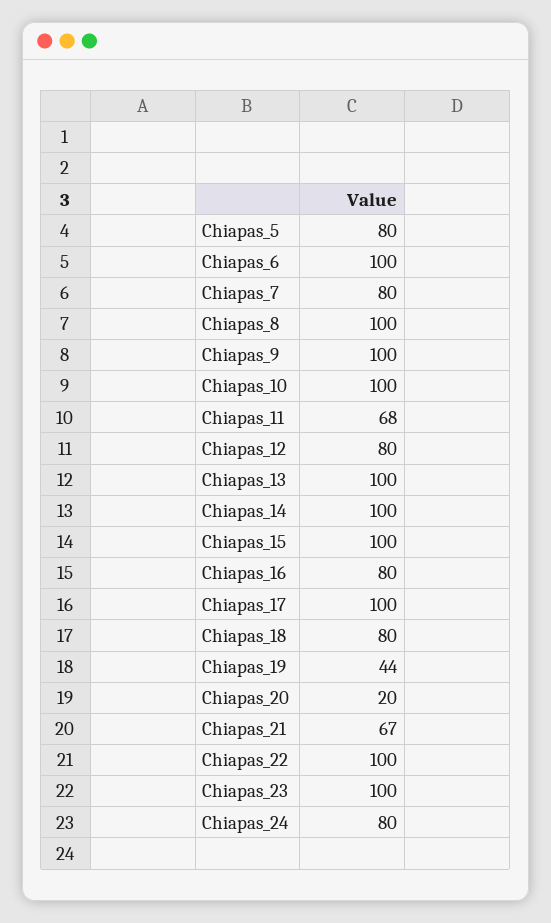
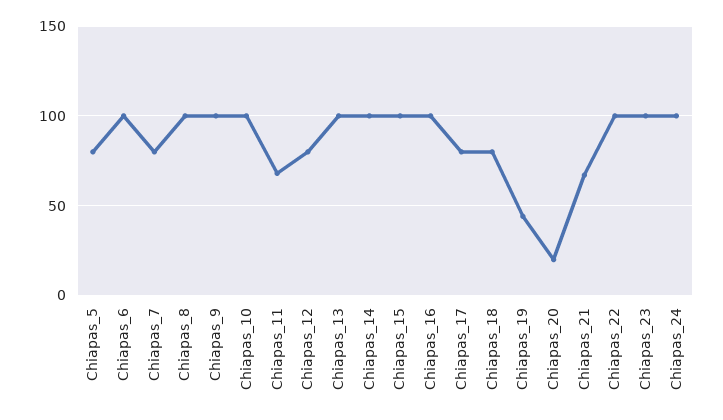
  {
    "Chiapas_5": 80,
    "Chiapas_6": 100,
    "Chiapas_7": 80,
    "Chiapas_8": 100,
    "Chiapas_9": 100,
    "Chiapas_10": 100,
    "Chiapas_11": 68,
    "Chiapas_12": 80,
    "Chiapas_13": 100,
    "Chiapas_14": 100,
    "Chiapas_15": 100,
-   "Chiapas_16": 80,
+   "Chiapas_16": 100,
-   "Chiapas_17": 100,
+   "Chiapas_17": 80,
    "Chiapas_18": 80,
    "Chiapas_19": 44,
    "Chiapas_20": 20,
    "Chiapas_21": 67,
    "Chiapas_22": 100,
    "Chiapas_23": 100,
-   "Chiapas_24": 80
+   "Chiapas_24": 100
  }

